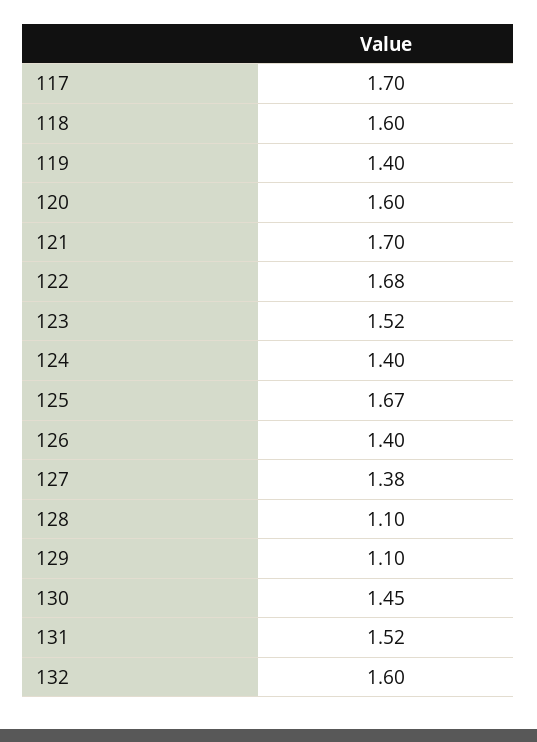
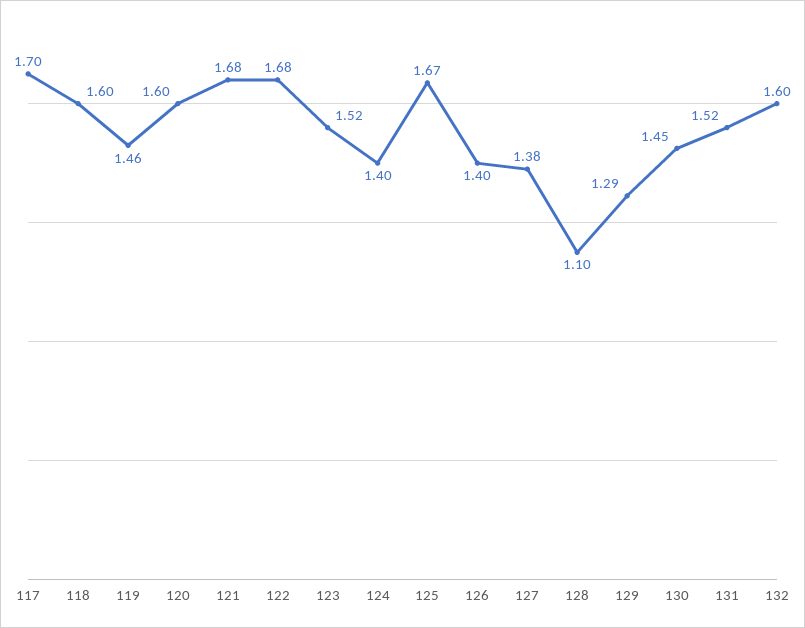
  {
    "117": 1.7,
    "118": 1.6,
-   "119": 1.4,
+   "119": 1.46,
    "120": 1.6,
-   "121": 1.7,
+   "121": 1.68,
    "122": 1.68,
    "123": 1.52,
    "124": 1.4,
    "125": 1.67,
    "126": 1.4,
    "127": 1.38,
    "128": 1.1,
-   "129": 1.1,
+   "129": 1.29,
    "130": 1.45,
    "131": 1.52,
    "132": 1.6
  }

